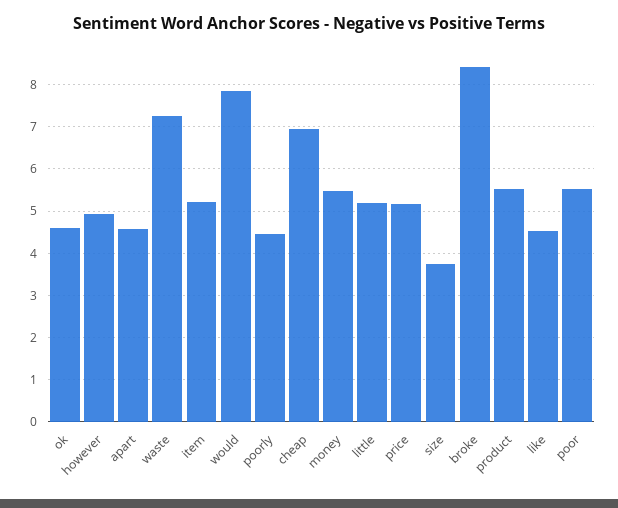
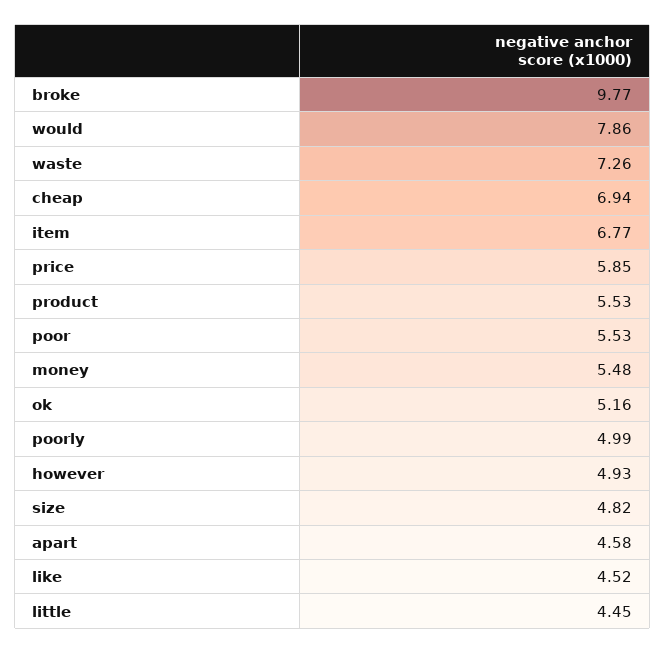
  {
-   "ok": 4.6,
+   "ok": 5.16,
    "however": 4.93,
    "apart": 4.58,
    "waste": 7.26,
-   "item": 5.2,
+   "item": 6.77,
    "would": 7.86,
-   "poorly": 4.4,
+   "poorly": 4.99,
    "cheap": 6.94,
    "money": 5.48,
-   "little": 5.2,
+   "little": 4.45,
-   "price": 5.2,
+   "price": 5.85,
-   "size": 3.8,
+   "size": 4.82,
-   "broke": 8.4,
+   "broke": 9.77,
    "product": 5.53,
    "like": 4.52,
    "poor": 5.53
  }

